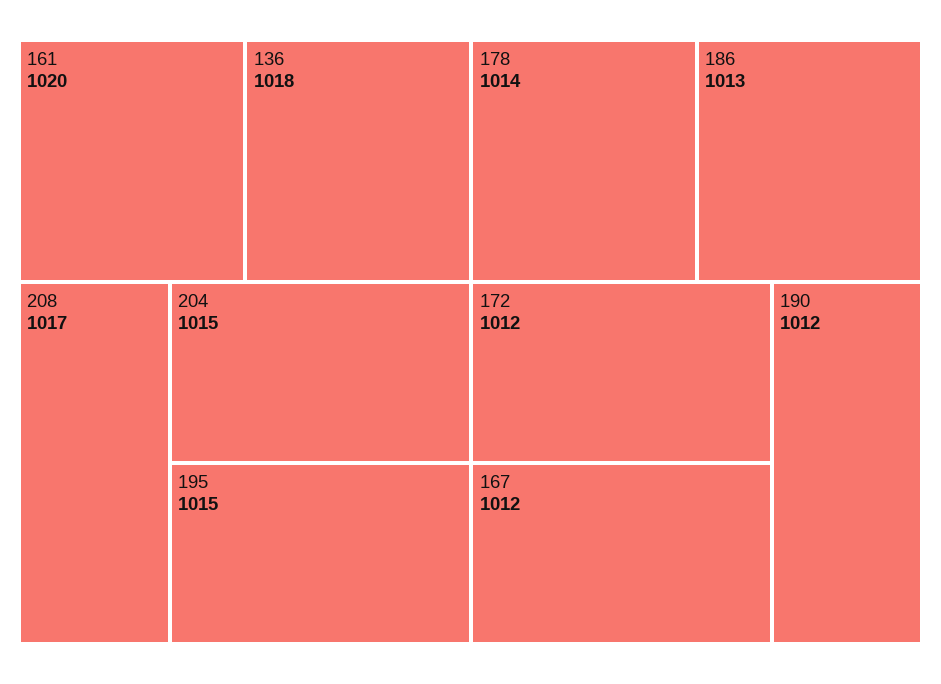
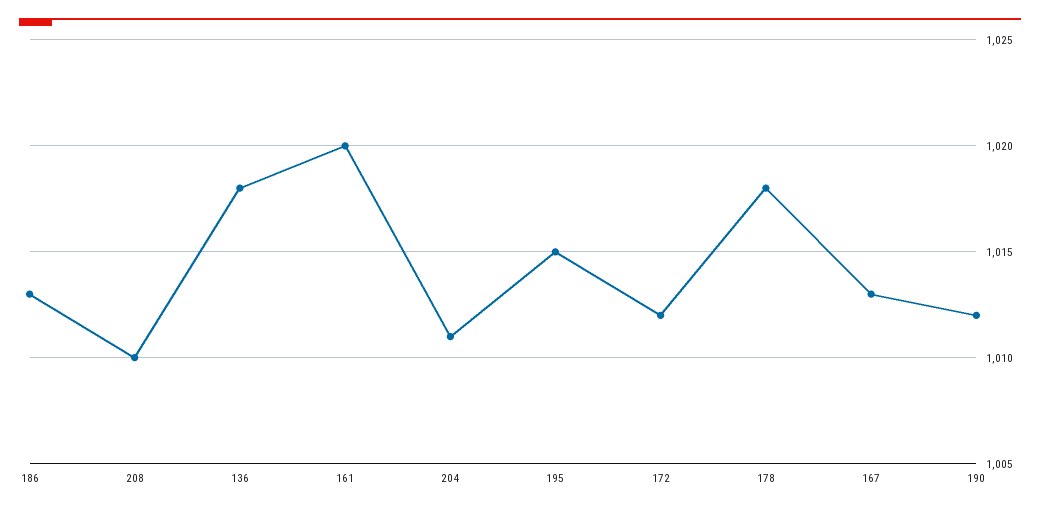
  {
    "161": 1020,
    "136": 1018,
-   "208": 1017,
+   "208": 1010,
-   "204": 1015,
+   "204": 1011,
    "195": 1015,
-   "178": 1014,
+   "178": 1018,
    "186": 1013,
    "172": 1012,
-   "167": 1012,
+   "167": 1013,
    "190": 1012
  }

